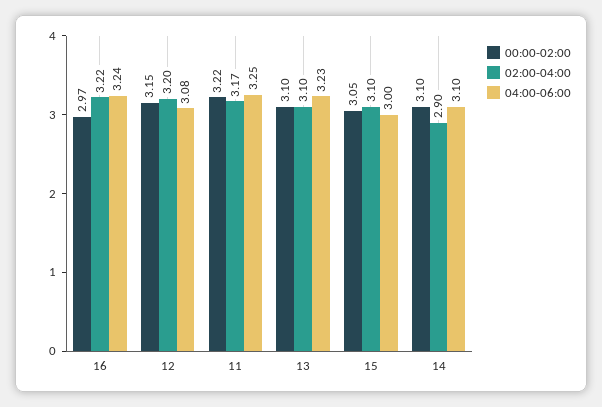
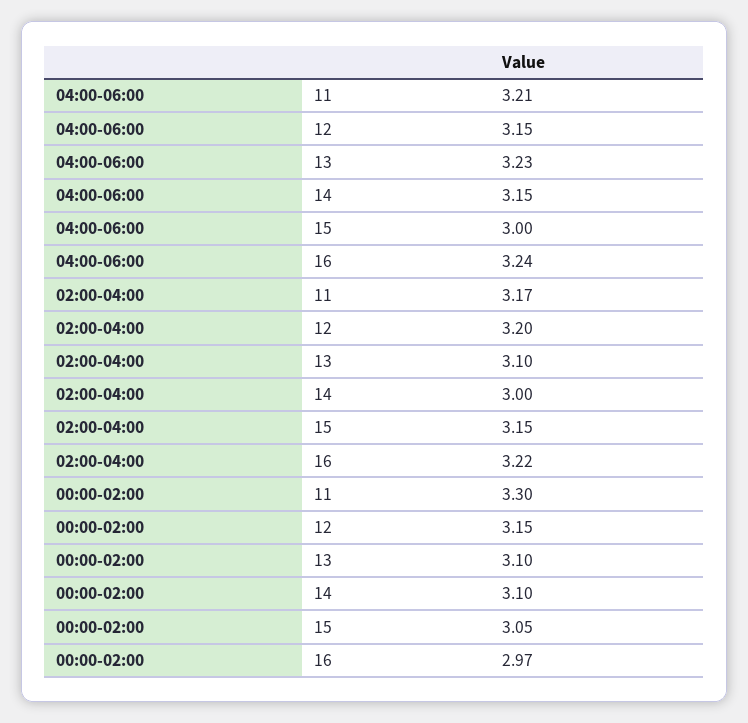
  {
    "00:00-02:00": {
      "16": 2.97,
      "12": 3.15,
-     "11": 3.22,
+     "11": 3.3,
      "13": 3.1,
      "15": 3.05,
      "14": 3.1
    },
    "02:00-04:00": {
      "16": 3.22,
      "12": 3.2,
      "11": 3.17,
      "13": 3.1,
-     "15": 3.1,
+     "15": 3.15,
-     "14": 2.9
+     "14": 3
    },
    "04:00-06:00": {
      "16": 3.24,
-     "12": 3.08,
+     "12": 3.15,
-     "11": 3.25,
+     "11": 3.21,
      "13": 3.23,
      "15": 3,
-     "14": 3.1
+     "14": 3.15
    }
  }

